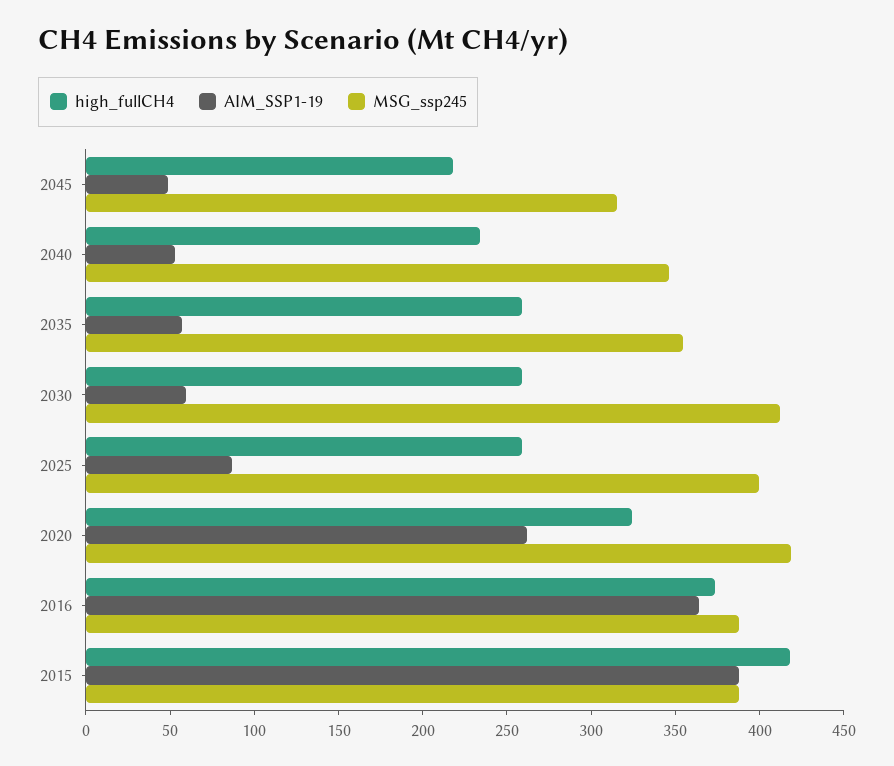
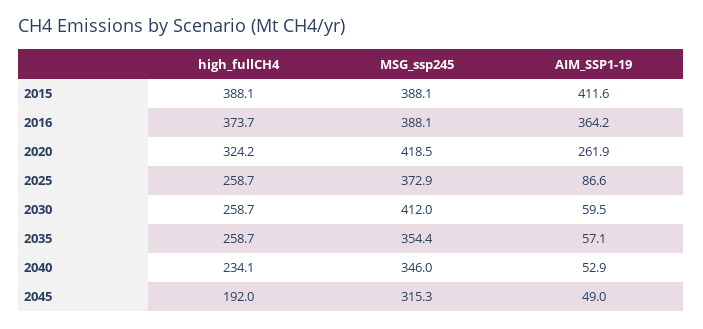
  {
    "high_fullCH4": {
-     "2045": 220,
+     "2045": 192,
      "2040": 234.1,
      "2035": 258.7,
      "2030": 258.7,
      "2025": 258.7,
      "2020": 324.2,
      "2016": 373.7,
-     "2015": 420
+     "2015": 388.1
    },
    "AIM_SSP1-19": {
      "2045": 49,
      "2040": 52.9,
      "2035": 57.1,
      "2030": 59.5,
      "2025": 86.6,
      "2020": 261.9,
      "2016": 364.2,
-     "2015": 390
+     "2015": 411.6
    },
    "MSG_ssp245": {
      "2045": 315.3,
      "2040": 346,
      "2035": 354.4,
      "2030": 412,
-     "2025": 400,
+     "2025": 372.9,
      "2020": 418.5,
      "2016": 388.1,
      "2015": 388.1
    }
  }

